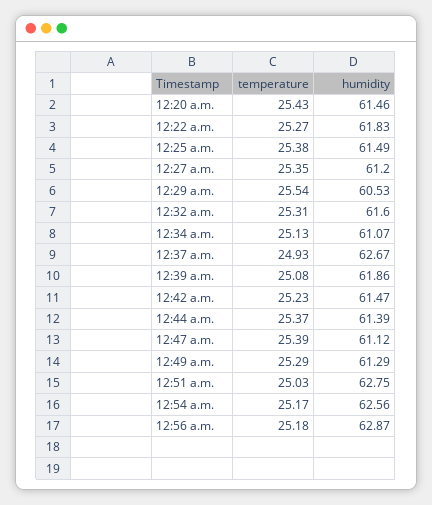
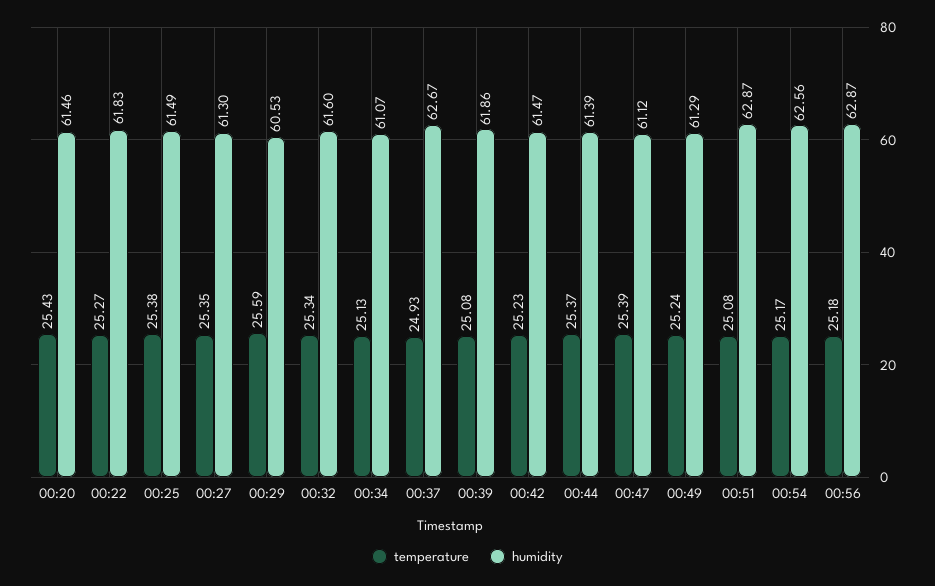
  {
    "temperature": {
      "12:20 a.m.": 25.43,
      "12:22 a.m.": 25.27,
      "12:25 a.m.": 25.38,
      "12:27 a.m.": 25.35,
-     "12:29 a.m.": 25.54,
+     "12:29 a.m.": 25.59,
-     "12:32 a.m.": 25.31,
+     "12:32 a.m.": 25.34,
      "12:34 a.m.": 25.13,
      "12:37 a.m.": 24.93,
      "12:39 a.m.": 25.08,
      "12:42 a.m.": 25.23,
      "12:44 a.m.": 25.37,
      "12:47 a.m.": 25.39,
-     "12:49 a.m.": 25.29,
+     "12:49 a.m.": 25.24,
-     "12:51 a.m.": 25.03,
+     "12:51 a.m.": 25.08,
      "12:54 a.m.": 25.17,
      "12:56 a.m.": 25.18
    },
    "humidity": {
      "12:20 a.m.": 61.46,
      "12:22 a.m.": 61.83,
      "12:25 a.m.": 61.49,
-     "12:27 a.m.": 61.2,
+     "12:27 a.m.": 61.3,
      "12:29 a.m.": 60.53,
      "12:32 a.m.": 61.6,
      "12:34 a.m.": 61.07,
      "12:37 a.m.": 62.67,
      "12:39 a.m.": 61.86,
      "12:42 a.m.": 61.47,
      "12:44 a.m.": 61.39,
      "12:47 a.m.": 61.12,
      "12:49 a.m.": 61.29,
-     "12:51 a.m.": 62.75,
+     "12:51 a.m.": 62.87,
      "12:54 a.m.": 62.56,
      "12:56 a.m.": 62.87
    }
  }

